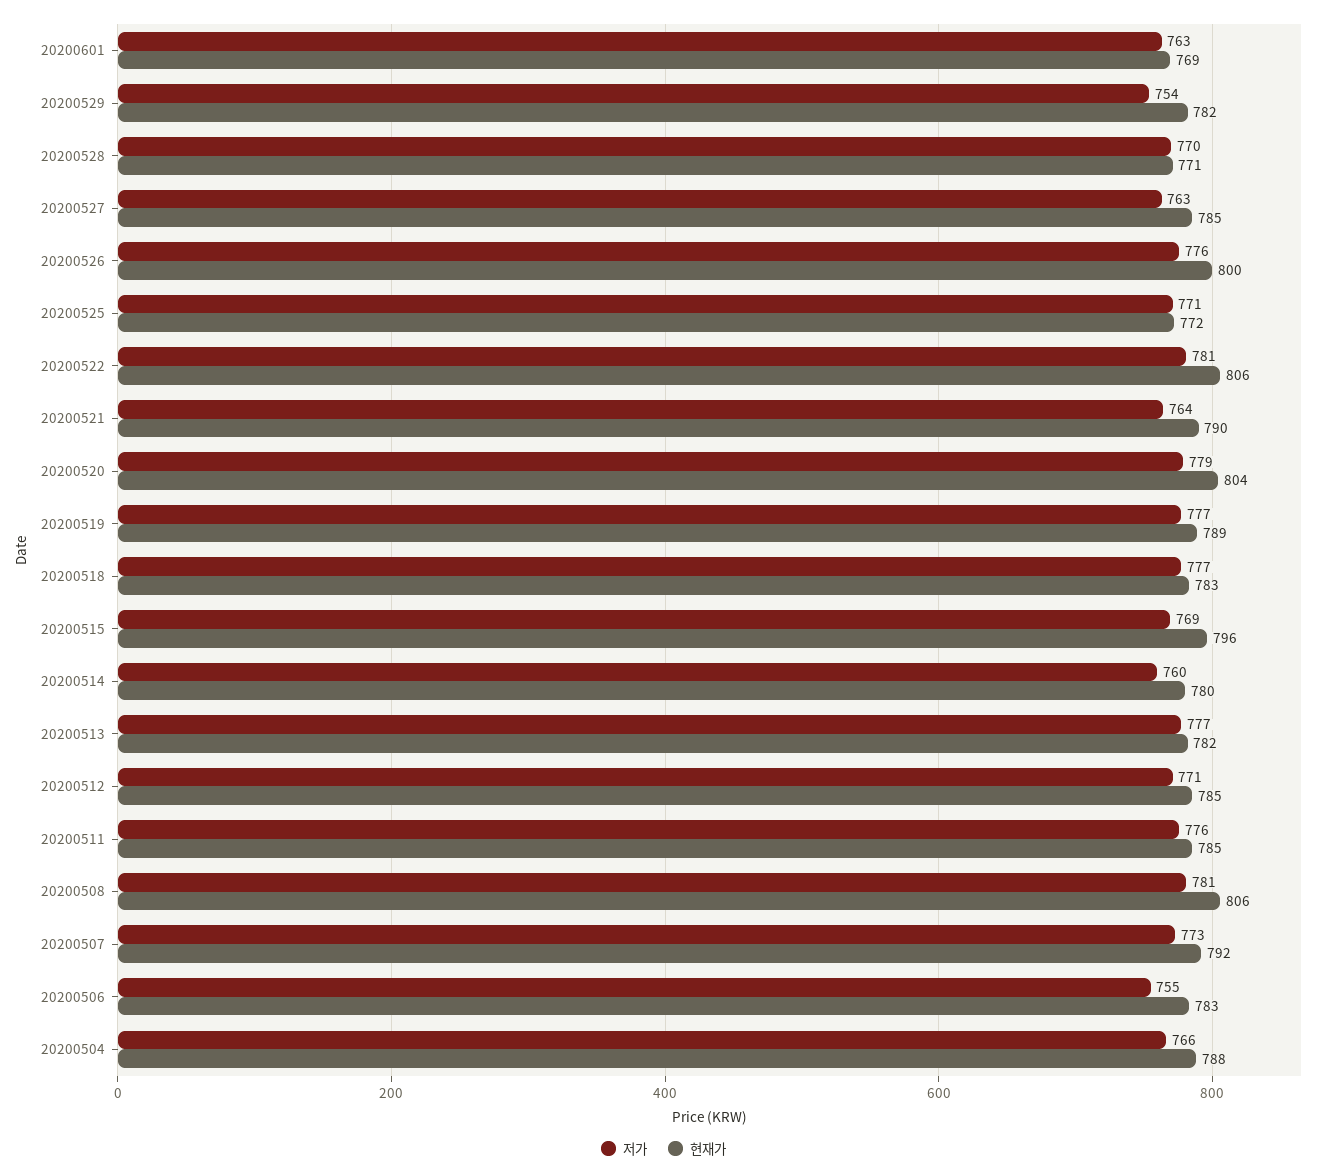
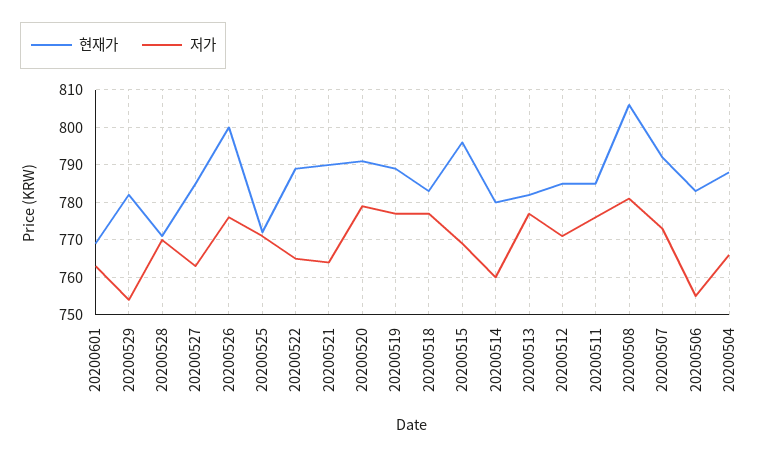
  {
    "저가": {
      "20200601": 763,
      "20200529": 754,
      "20200528": 770,
      "20200527": 763,
      "20200526": 776,
      "20200525": 771,
-     "20200522": 781,
+     "20200522": 765,
      "20200521": 764,
      "20200520": 779,
      "20200519": 777,
      "20200518": 777,
      "20200515": 769,
      "20200514": 760,
      "20200513": 777,
      "20200512": 771,
      "20200511": 776,
      "20200508": 781,
      "20200507": 773,
      "20200506": 755,
      "20200504": 766
    },
    "현재가": {
      "20200601": 769,
      "20200529": 782,
      "20200528": 771,
      "20200527": 785,
      "20200526": 800,
      "20200525": 772,
-     "20200522": 806,
+     "20200522": 790,
      "20200521": 790,
-     "20200520": 804,
+     "20200520": 790,
      "20200519": 789,
      "20200518": 783,
      "20200515": 796,
      "20200514": 780,
      "20200513": 782,
      "20200512": 785,
      "20200511": 785,
      "20200508": 806,
      "20200507": 792,
      "20200506": 783,
      "20200504": 788
    }
  }

